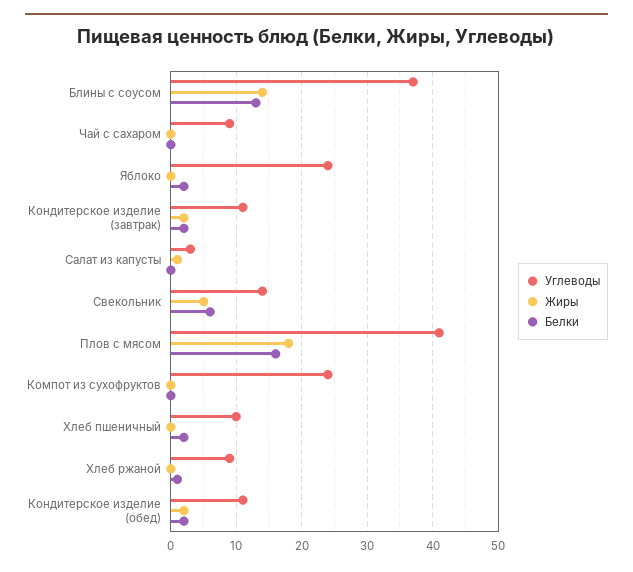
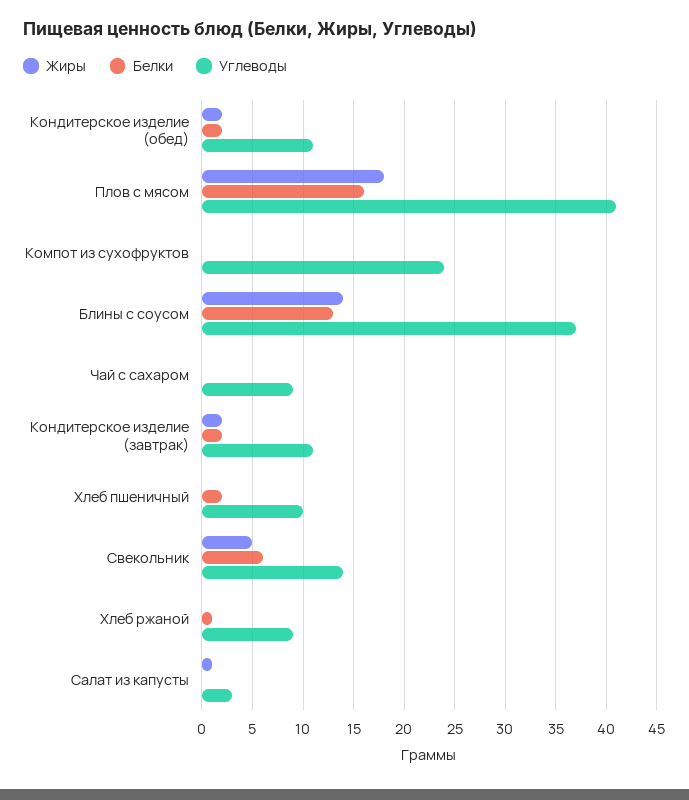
  {
    "Углеводы": {
      "Блины с соусом": 37,
      "Чай с сахаром": 9,
-     "Яблоко": 24,
      "Кондитерское изделие (завтрак)": 11,
      "Салат из капусты": 3,
      "Свекольник": 14,
      "Плов с мясом": 41,
      "Компот из сухофруктов": 24,
      "Хлеб пшеничный": 10,
      "Хлеб ржаной": 9,
      "Кондитерское изделие (обед)": 11
    },
    "Жиры": {
      "Блины с соусом": 14,
      "Чай с сахаром": 0,
-     "Яблоко": 0,
      "Кондитерское изделие (завтрак)": 2,
      "Салат из капусты": 1,
      "Свекольник": 5,
      "Плов с мясом": 18,
      "Компот из сухофруктов": 0,
      "Хлеб пшеничный": 0,
      "Хлеб ржаной": 0,
      "Кондитерское изделие (обед)": 2
    },
    "Белки": {
      "Блины с соусом": 13,
      "Чай с сахаром": 0,
-     "Яблоко": 2,
      "Кондитерское изделие (завтрак)": 2,
      "Салат из капусты": 0,
      "Свекольник": 6,
      "Плов с мясом": 16,
      "Компот из сухофруктов": 0,
      "Хлеб пшеничный": 2,
      "Хлеб ржаной": 1,
      "Кондитерское изделие (обед)": 2
    }
  }

